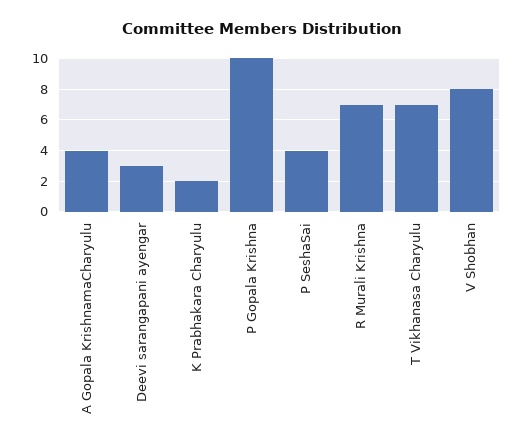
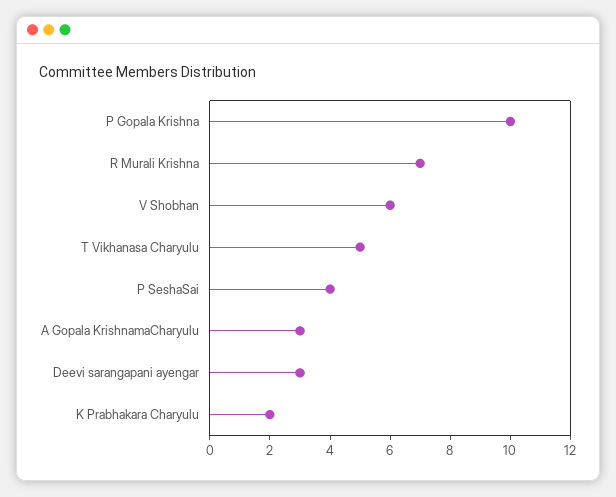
  {
-   "A Gopala KrishnamaCharyulu": 4,
+   "A Gopala KrishnamaCharyulu": 3,
    "Deevi sarangapani ayengar": 3,
    "K Prabhakara Charyulu": 2,
    "P Gopala Krishna": 10,
    "P SeshaSai": 4,
    "R Murali Krishna": 7,
-   "T Vikhanasa Charyulu": 7,
+   "T Vikhanasa Charyulu": 5,
-   "V Shobhan": 8
+   "V Shobhan": 6
  }

